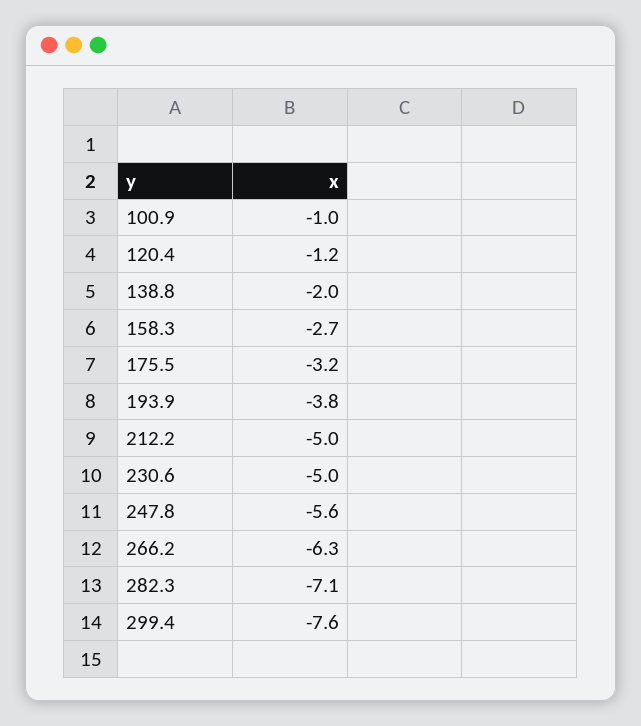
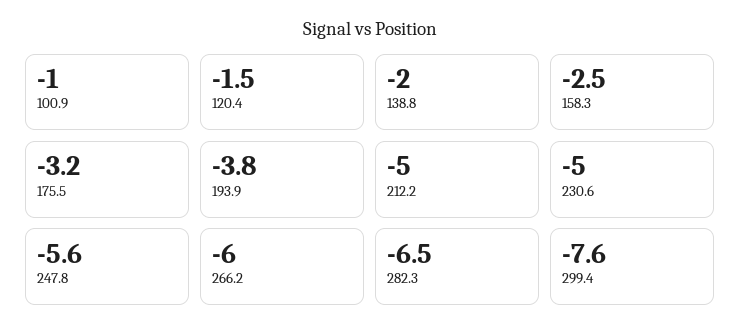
  {
    "100.9": -1,
-   "120.4": -1.2,
+   "120.4": -1.5,
    "138.8": -2,
-   "158.3": -2.7,
+   "158.3": -2.5,
    "175.5": -3.2,
    "193.9": -3.8,
    "212.2": -5,
    "230.6": -5,
    "247.8": -5.6,
-   "266.2": -6.3,
+   "266.2": -6,
-   "282.3": -7.1,
+   "282.3": -6.5,
    "299.4": -7.6
  }

